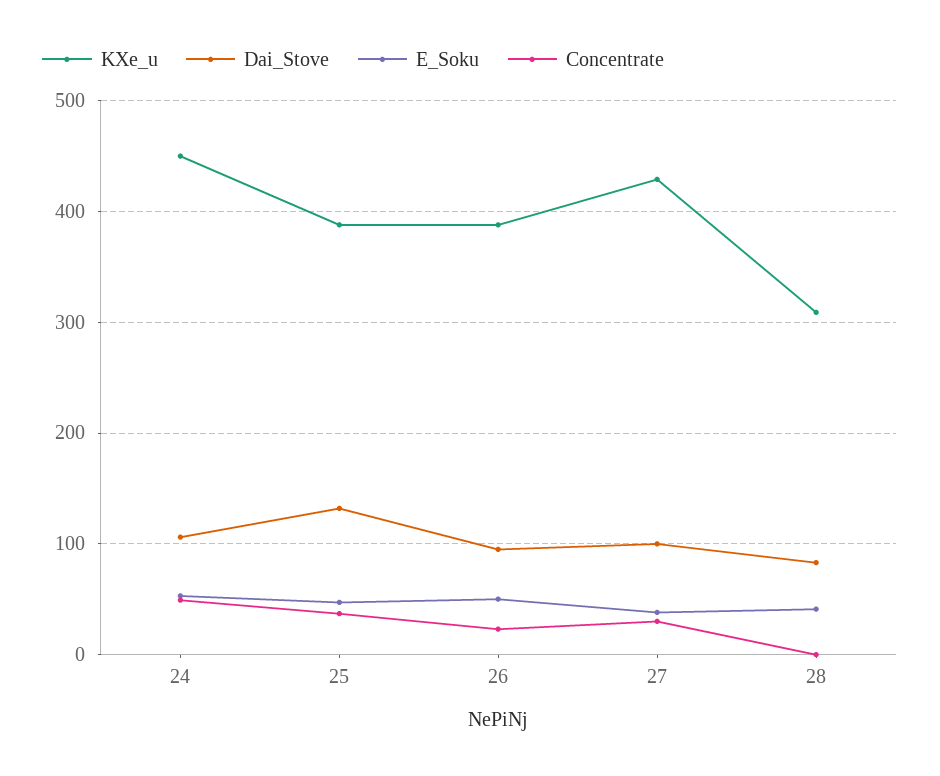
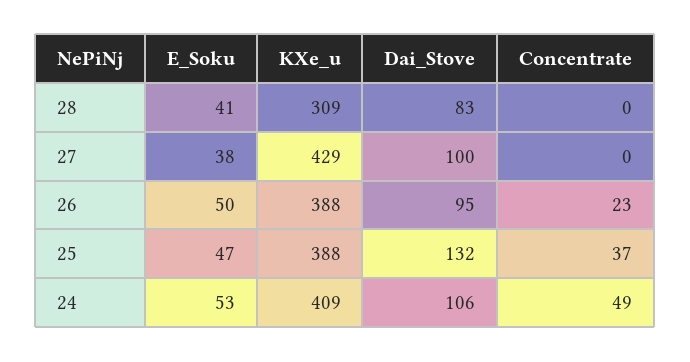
  {
    "KXe_u": {
-     "24": 450,
+     "24": 409,
      "25": 388,
      "26": 388,
      "27": 429,
      "28": 309
    },
    "Dai_Stove": {
      "24": 106,
      "25": 132,
      "26": 95,
      "27": 100,
      "28": 83
    },
    "E_Soku": {
      "24": 53,
      "25": 47,
      "26": 50,
      "27": 38,
      "28": 41
    },
    "Concentrate": {
      "24": 49,
      "25": 37,
      "26": 23,
-     "27": 30,
+     "27": 0,
      "28": 0
    }
  }

